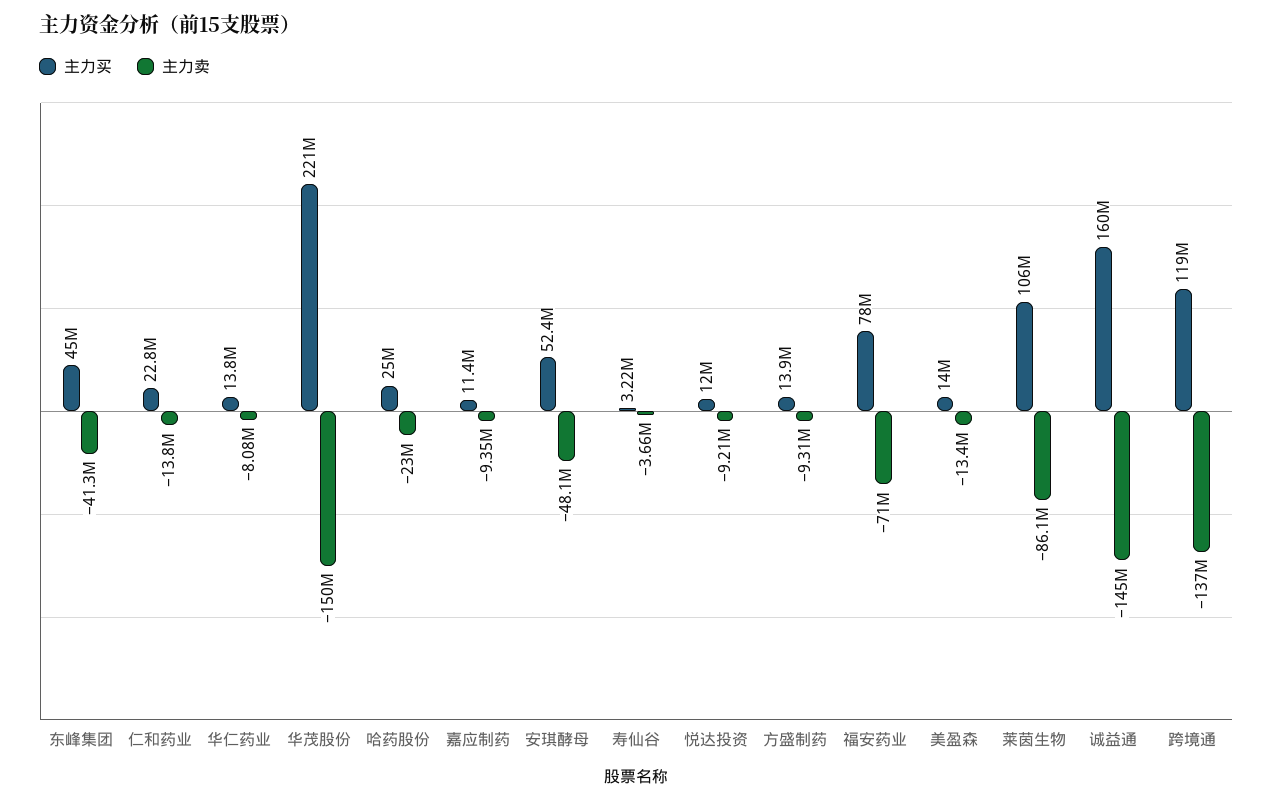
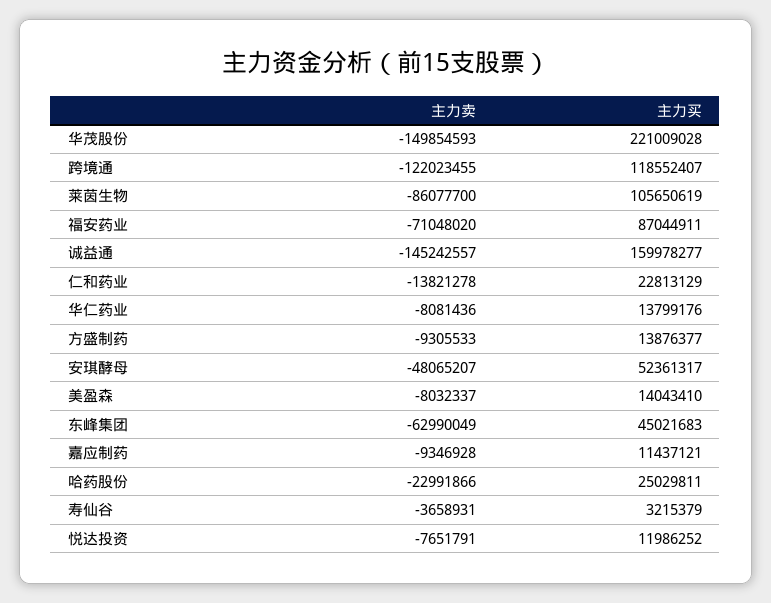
  {
    "主力买": {
      "东峰集团": 45021683,
      "仁和药业": 22813129,
      "华仁药业": 13799176,
      "华茂股份": 221009028,
      "哈药股份": 25029811,
      "嘉应制药": 11437121,
      "安琪酵母": 52361317,
      "寿仙谷": 3215379,
      "悦达投资": 11986252,
      "方盛制药": 13876377,
-     "福安药业": 78000000,
+     "福安药业": 87044911,
      "美盈森": 14043410,
      "莱茵生物": 105650619,
      "诚益通": 159978277,
      "跨境通": 118552407
    },
    "主力卖": {
-     "东峰集团": -41300000,
+     "东峰集团": -62990049,
      "仁和药业": -13821278,
      "华仁药业": -8081436,
      "华茂股份": -149854593,
      "哈药股份": -22991866,
      "嘉应制药": -9346928,
      "安琪酵母": -48065207,
      "寿仙谷": -3658931,
-     "悦达投资": -9210000,
+     "悦达投资": -7651791,
      "方盛制药": -9305533,
      "福安药业": -71048020,
-     "美盈森": -13400000,
+     "美盈森": -8032337,
      "莱茵生物": -86077700,
      "诚益通": -145242557,
-     "跨境通": -137000000
+     "跨境通": -122023455
    }
  }

